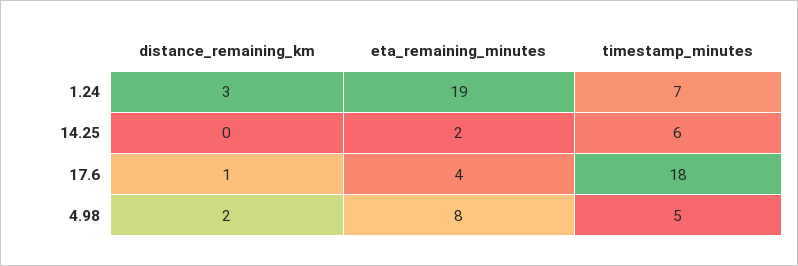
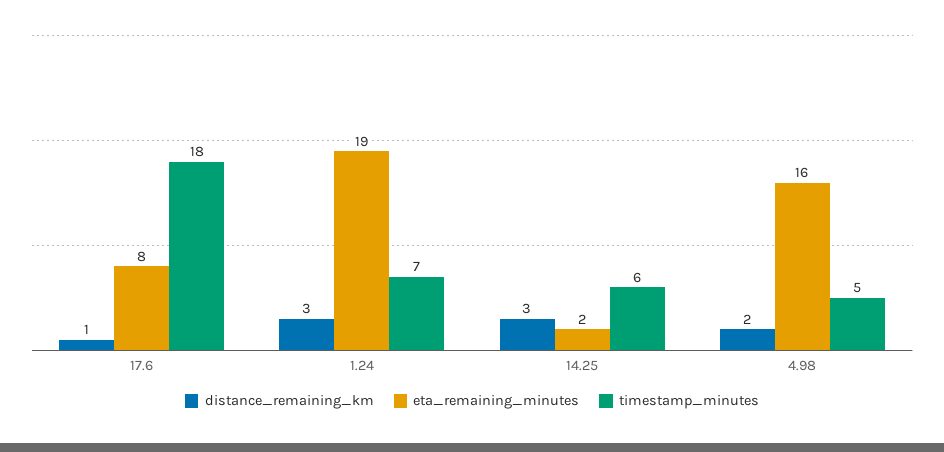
  {
    "distance_remaining_km": {
      "1.24": 3,
-     "14.25": 0,
+     "14.25": 3,
      "17.6": 1,
      "4.98": 2
    },
    "eta_remaining_minutes": {
      "1.24": 19,
      "14.25": 2,
-     "17.6": 4,
+     "17.6": 8,
-     "4.98": 8
+     "4.98": 16
    },
    "timestamp_minutes": {
      "1.24": 7,
      "14.25": 6,
      "17.6": 18,
      "4.98": 5
    }
  }

